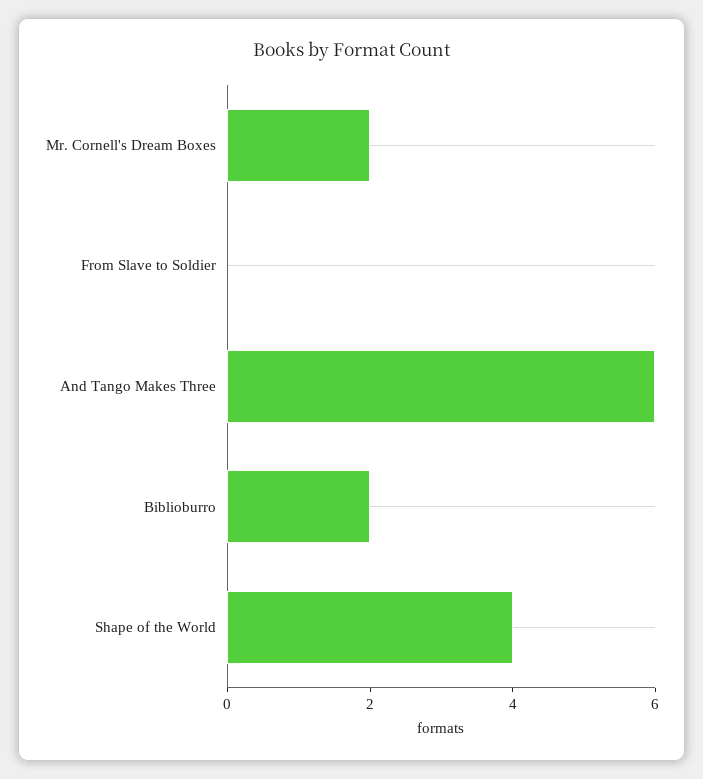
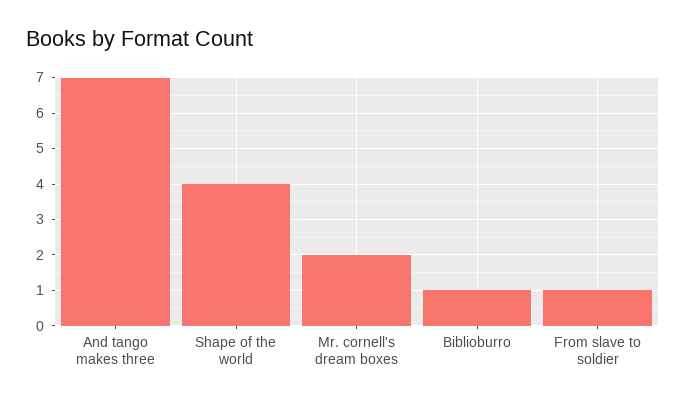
  {
    "Mr. Cornell's Dream Boxes": 2,
-   "From Slave to Soldier": 0,
+   "From Slave to Soldier": 1,
-   "And Tango Makes Three": 6,
+   "And Tango Makes Three": 7,
-   "Biblioburro": 2,
+   "Biblioburro": 1,
    "Shape of the World": 4
  }

